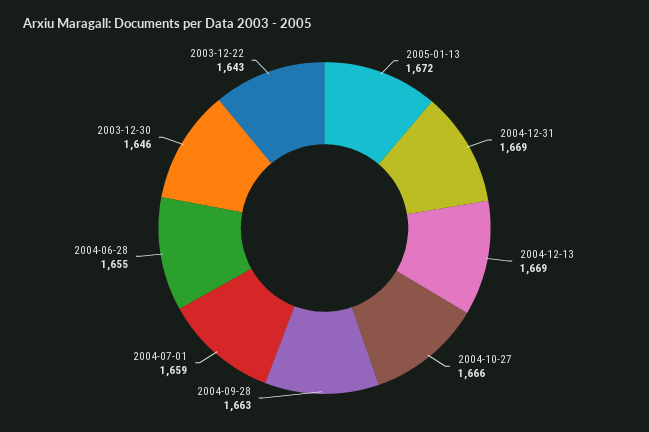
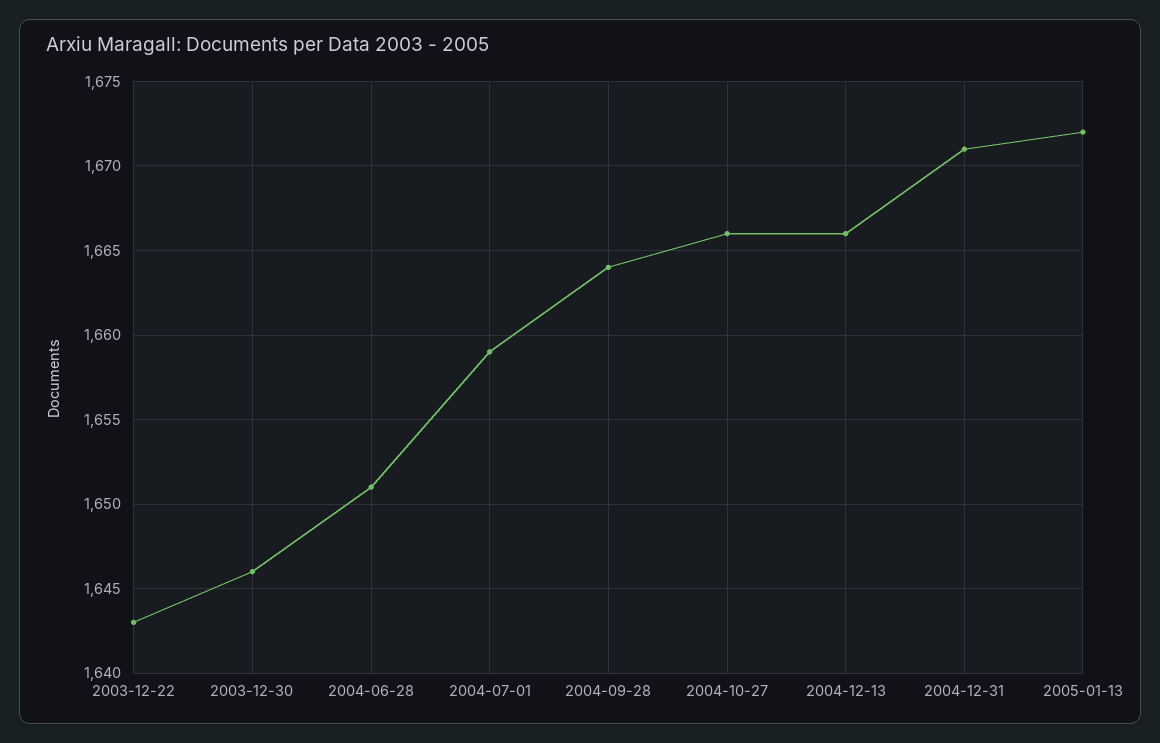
  {
    "2005-01-13": 1672,
-   "2004-12-31": 1669,
+   "2004-12-31": 1671,
-   "2004-12-13": 1669,
+   "2004-12-13": 1666,
    "2004-10-27": 1666,
-   "2004-09-28": 1663,
+   "2004-09-28": 1664,
    "2004-07-01": 1659,
-   "2004-06-28": 1655,
+   "2004-06-28": 1651,
    "2003-12-30": 1646,
    "2003-12-22": 1643
  }

